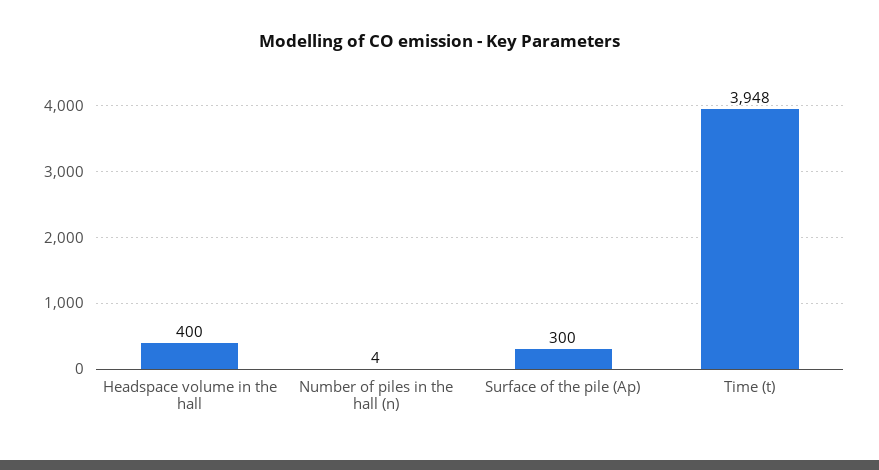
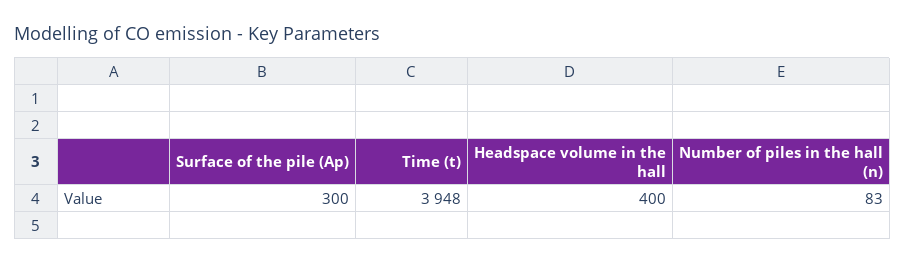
  {
    "Headspace volume in the hall": 400,
-   "Number of piles in the hall (n)": 4,
+   "Number of piles in the hall (n)": 83,
    "Surface of the pile (Ap)": 300,
    "Time (t)": 3948
  }

